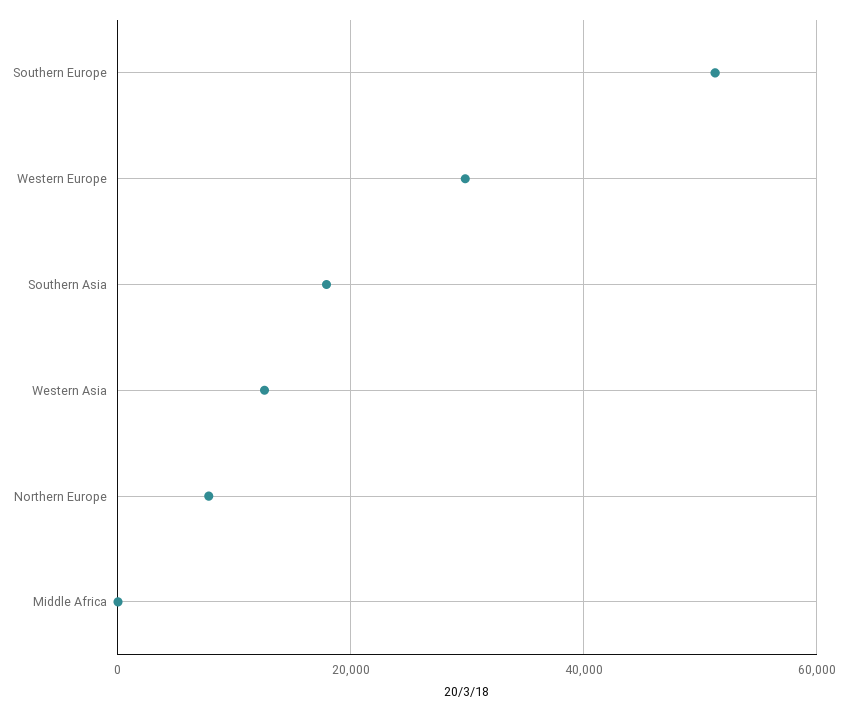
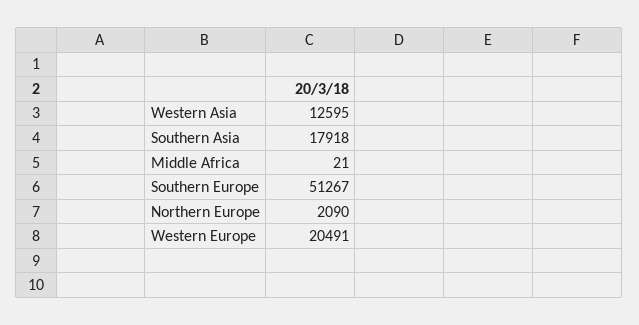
  {
    "Southern Europe": 51267,
-   "Western Europe": 30000,
+   "Western Europe": 20491,
    "Southern Asia": 17918,
    "Western Asia": 12595,
-   "Northern Europe": 8000,
+   "Northern Europe": 2090,
    "Middle Africa": 21
  }

